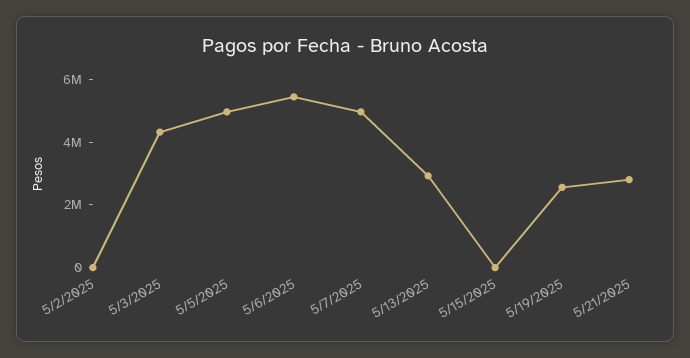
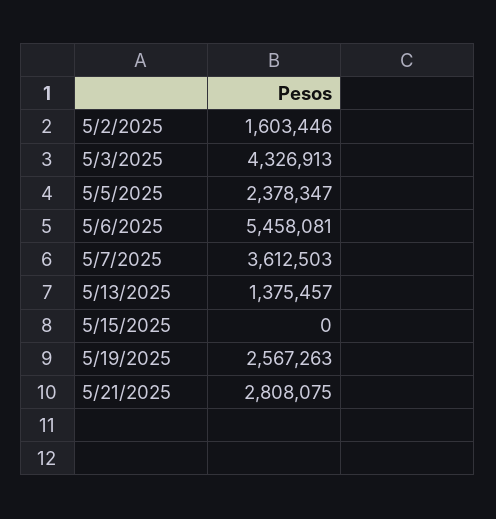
  {
-   "5/2/2025": 0,
+   "5/2/2025": 1603446,
    "5/3/2025": 4326913,
-   "5/5/2025": 5000000,
+   "5/5/2025": 2378347,
    "5/6/2025": 5458081,
-   "5/7/2025": 5000000,
+   "5/7/2025": 3612503,
-   "5/13/2025": 3000000,
+   "5/13/2025": 1375457,
    "5/15/2025": 0,
    "5/19/2025": 2567263,
    "5/21/2025": 2808075
  }

